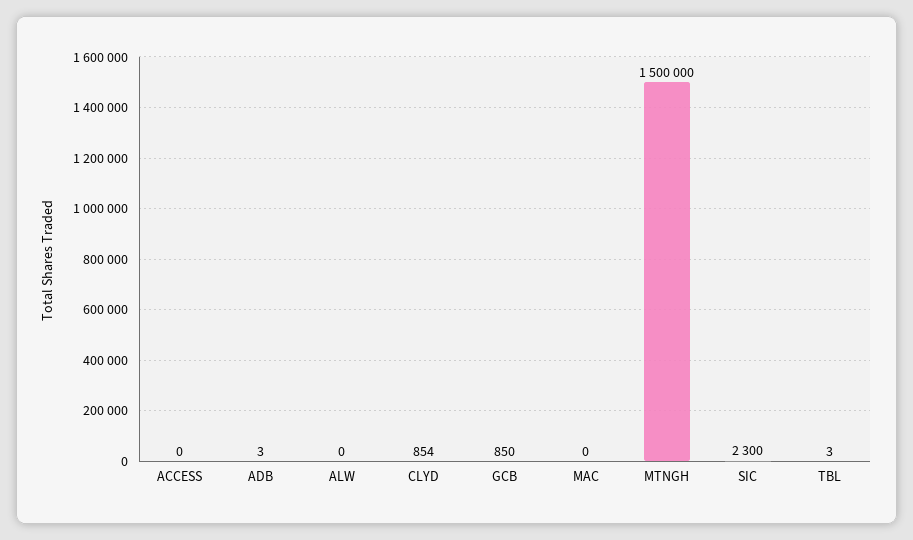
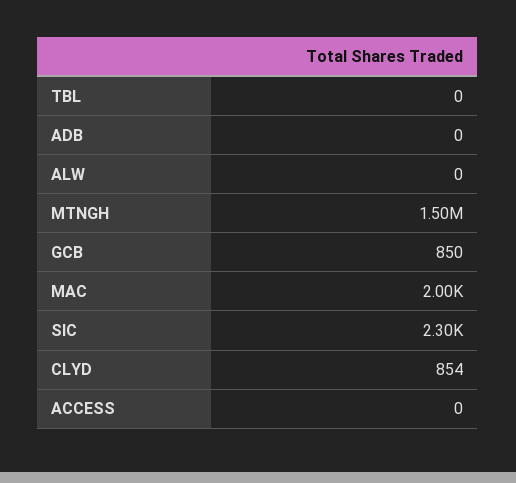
  {
    "ACCESS": 0,
-   "ADB": 3,
+   "ADB": 0,
    "ALW": 0,
    "CLYD": 854,
    "GCB": 850,
-   "MAC": 0,
+   "MAC": 2000,
    "MTNGH": 1500000,
    "SIC": 2300,
-   "TBL": 3
+   "TBL": 0
  }

